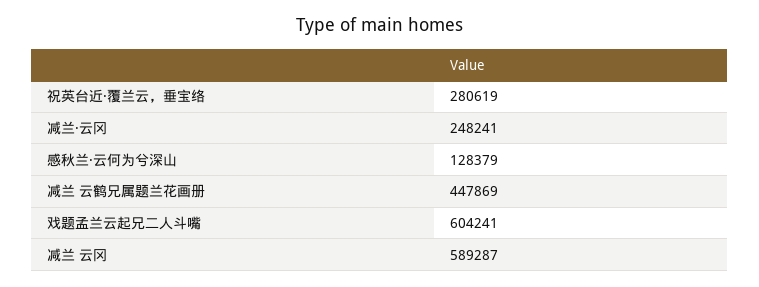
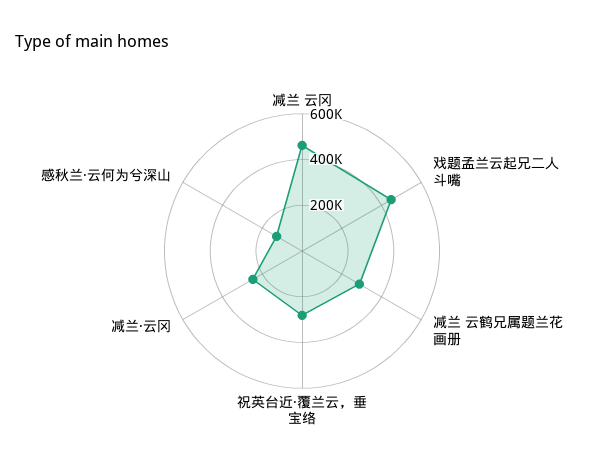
  {
    "祝英台近·覆兰云，垂宝络": 280619,
    "减兰·云冈": 248241,
    "感秋兰·云何为兮深山": 128379,
-   "减兰 云鹤兄属题兰花画册": 447869,
+   "减兰 云鹤兄属题兰花画册": 300000,
-   "戏题孟兰云起兄二人斗嘴": 604241,
+   "戏题孟兰云起兄二人斗嘴": 450000,
-   "减兰 云冈": 589287
+   "减兰 云冈": 450000
  }

